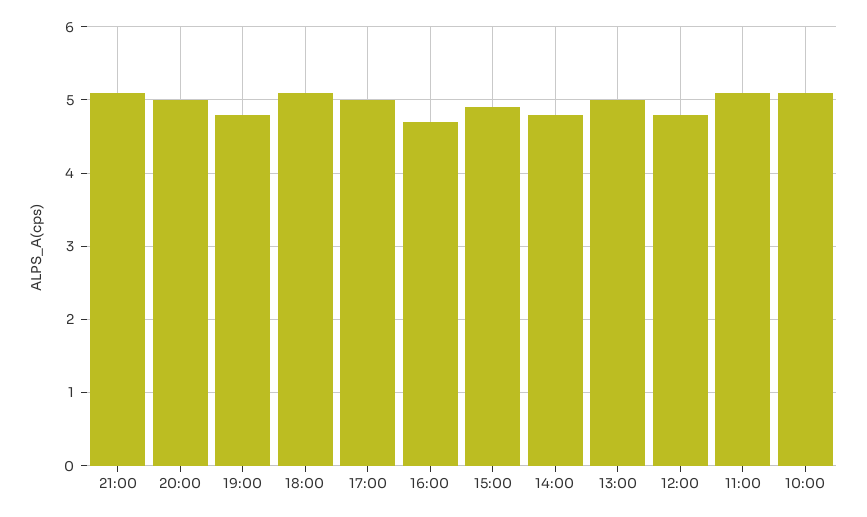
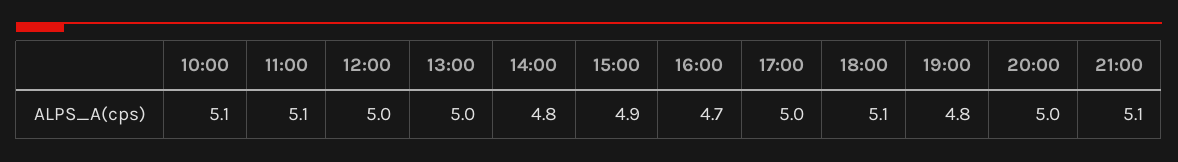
  {
    "21:00": 5.1,
    "20:00": 5,
    "19:00": 4.8,
    "18:00": 5.1,
    "17:00": 5,
    "16:00": 4.7,
    "15:00": 4.9,
    "14:00": 4.8,
    "13:00": 5,
-   "12:00": 4.8,
+   "12:00": 5,
    "11:00": 5.1,
    "10:00": 5.1
  }

